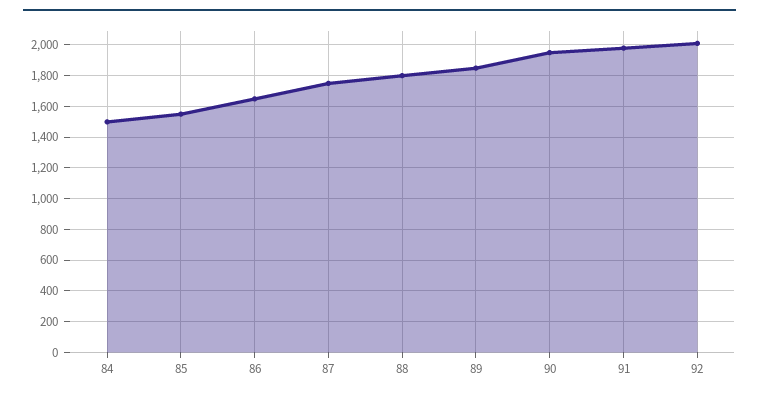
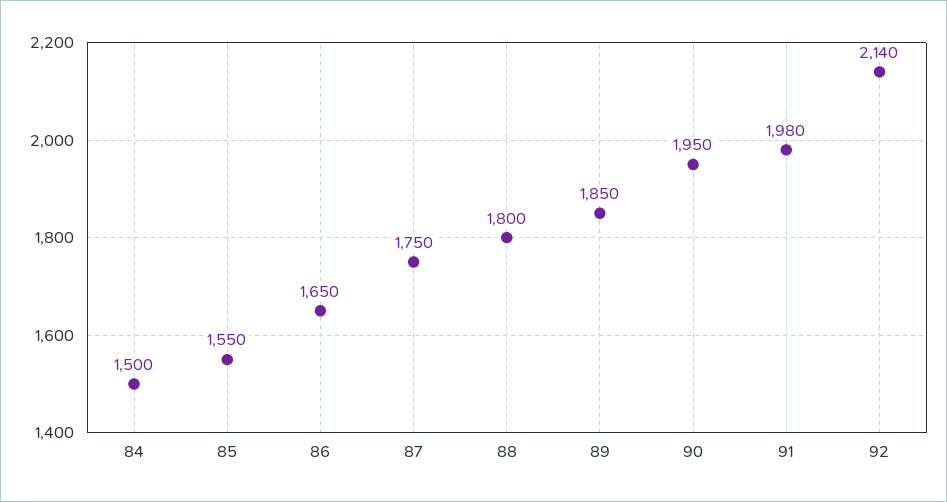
  {
    "84": 1500,
    "85": 1550,
    "86": 1650,
    "87": 1750,
    "88": 1800,
    "89": 1850,
    "90": 1950,
    "91": 1980,
-   "92": 2000
+   "92": 2140
  }

